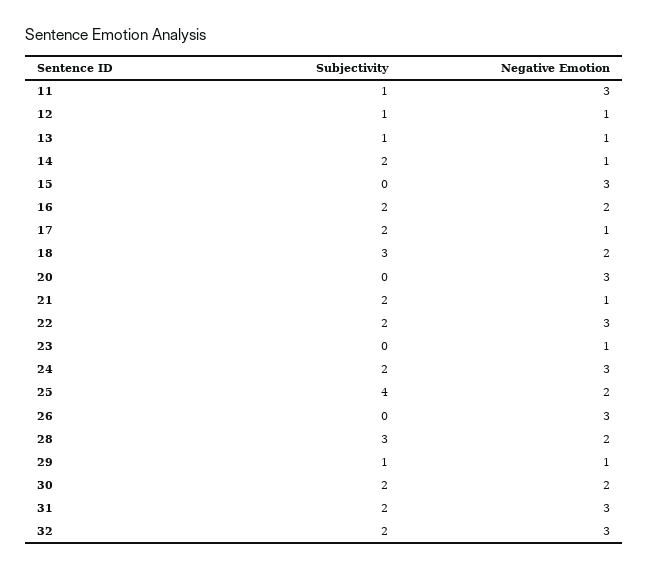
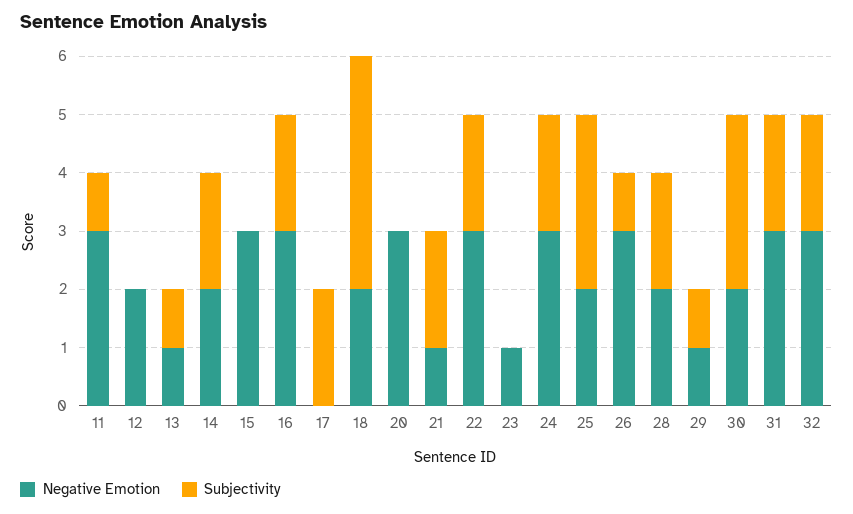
  {
    "Subjectivity": {
      "11": 1,
-     "12": 1,
+     "12": 0,
      "13": 1,
      "14": 2,
      "15": 0,
      "16": 2,
      "17": 2,
-     "18": 3,
+     "18": 4,
      "20": 0,
      "21": 2,
      "22": 2,
      "23": 0,
      "24": 2,
-     "25": 4,
+     "25": 3,
-     "26": 0,
+     "26": 1,
-     "28": 3,
+     "28": 2,
      "29": 1,
-     "30": 2,
+     "30": 3,
      "31": 2,
      "32": 2
    },
    "Negative Emotion": {
      "11": 3,
-     "12": 1,
+     "12": 2,
      "13": 1,
-     "14": 1,
+     "14": 2,
      "15": 3,
-     "16": 2,
+     "16": 3,
-     "17": 1,
+     "17": 0,
      "18": 2,
      "20": 3,
      "21": 1,
      "22": 3,
      "23": 1,
      "24": 3,
      "25": 2,
      "26": 3,
      "28": 2,
      "29": 1,
      "30": 2,
      "31": 3,
      "32": 3
    }
  }

